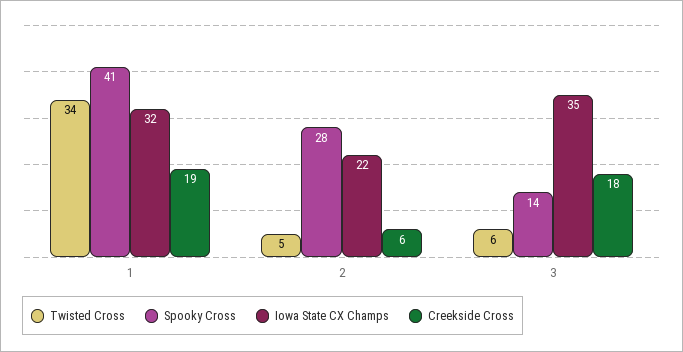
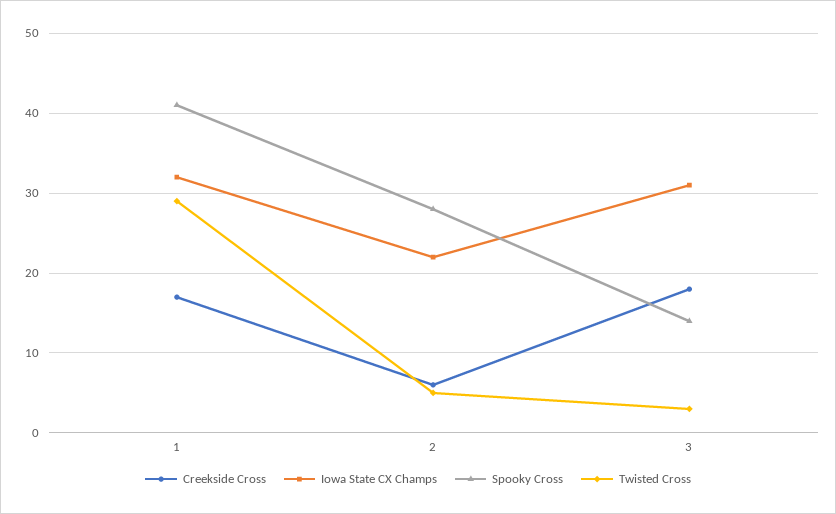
  {
    "Twisted Cross": {
-     "1": 34,
+     "1": 29,
      "2": 5,
-     "3": 6
+     "3": 3
    },
    "Spooky Cross": {
      "1": 41,
      "2": 28,
      "3": 14
    },
    "Iowa State CX Champs": {
      "1": 32,
      "2": 22,
-     "3": 35
+     "3": 31
    },
    "Creekside Cross": {
-     "1": 19,
+     "1": 17,
      "2": 6,
      "3": 18
    }
  }

